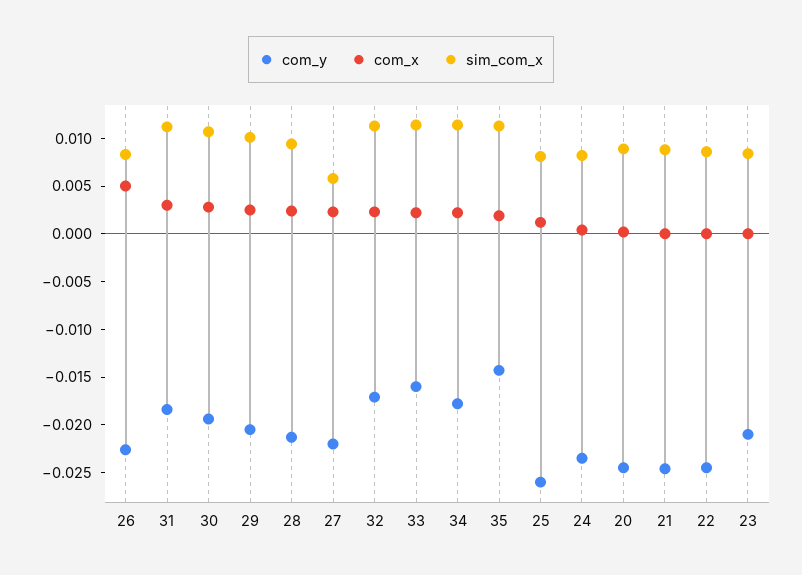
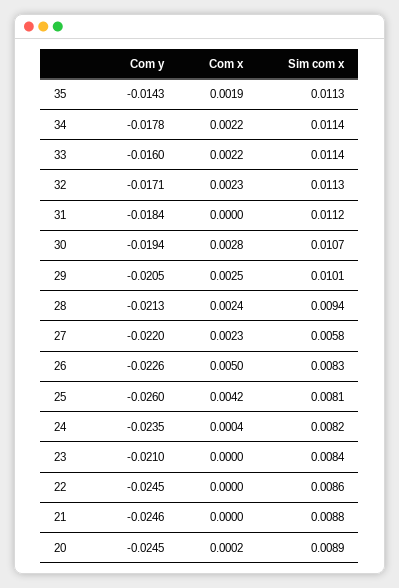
  {
    "com_y": {
      "26": -0.0226,
      "31": -0.0184,
      "30": -0.0194,
      "29": -0.0205,
      "28": -0.0213,
      "27": -0.022,
      "32": -0.0171,
      "33": -0.016,
      "34": -0.0178,
      "35": -0.0143,
      "25": -0.026,
      "24": -0.0235,
      "20": -0.0245,
      "21": -0.0246,
      "22": -0.0245,
      "23": -0.021
    },
    "com_x": {
      "26": 0.005,
-     "31": 0.003,
+     "31": 0,
      "30": 0.0028,
      "29": 0.0025,
      "28": 0.0024,
      "27": 0.0023,
      "32": 0.0023,
      "33": 0.0022,
      "34": 0.0022,
      "35": 0.0019,
-     "25": 0.001,
+     "25": 0.0042,
      "24": 0.0004,
      "20": 0.0002,
      "21": 0,
      "22": 0,
      "23": 0
    },
    "sim_com_x": {
      "26": 0.0083,
      "31": 0.0112,
      "30": 0.0107,
      "29": 0.0101,
      "28": 0.0094,
      "27": 0.0058,
      "32": 0.0113,
      "33": 0.0114,
      "34": 0.0114,
      "35": 0.0113,
      "25": 0.0081,
      "24": 0.0082,
      "20": 0.0089,
      "21": 0.0088,
      "22": 0.0086,
      "23": 0.0084
    }
  }

